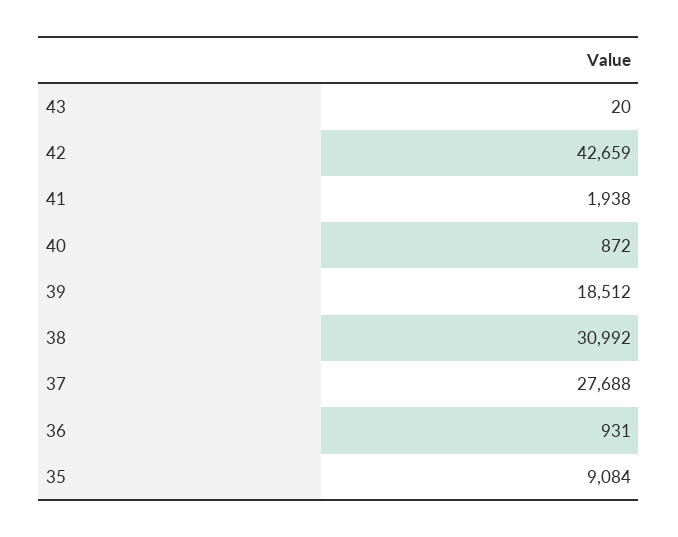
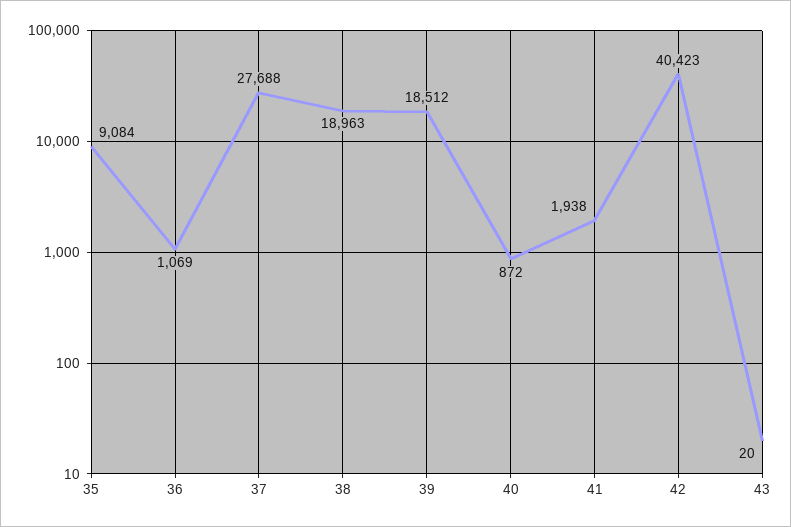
  {
    "43": 20,
-   "42": 42659,
+   "42": 40423,
    "41": 1938,
    "40": 872,
    "39": 18512,
-   "38": 30992,
+   "38": 18963,
    "37": 27688,
-   "36": 931,
+   "36": 1069,
    "35": 9084
  }

